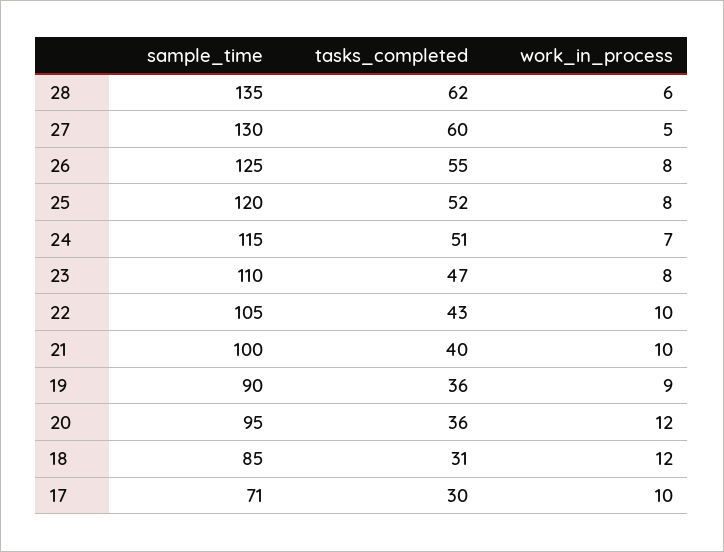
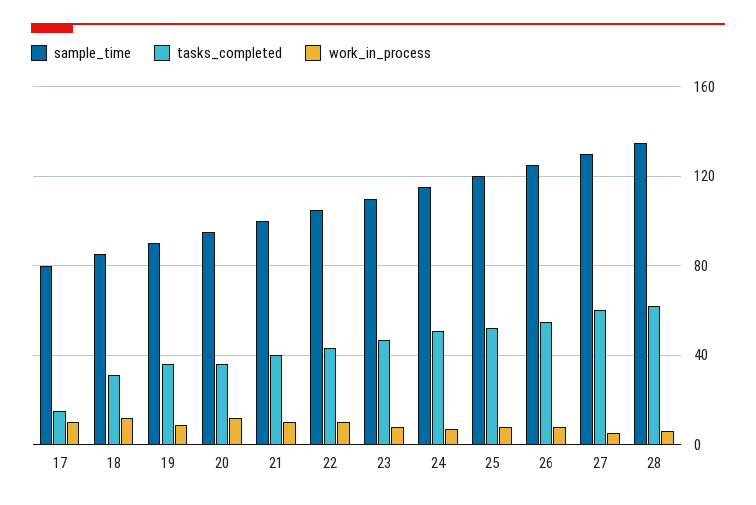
  {
    "sample_time": {
      "28": 135,
      "27": 130,
      "26": 125,
      "25": 120,
      "24": 115,
      "23": 110,
      "22": 105,
      "21": 100,
      "19": 90,
      "20": 95,
      "18": 85,
-     "17": 71
+     "17": 80
    },
    "tasks_completed": {
      "28": 62,
      "27": 60,
      "26": 55,
      "25": 52,
      "24": 51,
      "23": 47,
      "22": 43,
      "21": 40,
      "19": 36,
      "20": 36,
      "18": 31,
-     "17": 30
+     "17": 15
    },
    "work_in_process": {
      "28": 6,
      "27": 5,
      "26": 8,
      "25": 8,
      "24": 7,
      "23": 8,
      "22": 10,
      "21": 10,
      "19": 9,
      "20": 12,
      "18": 12,
      "17": 10
    }
  }

